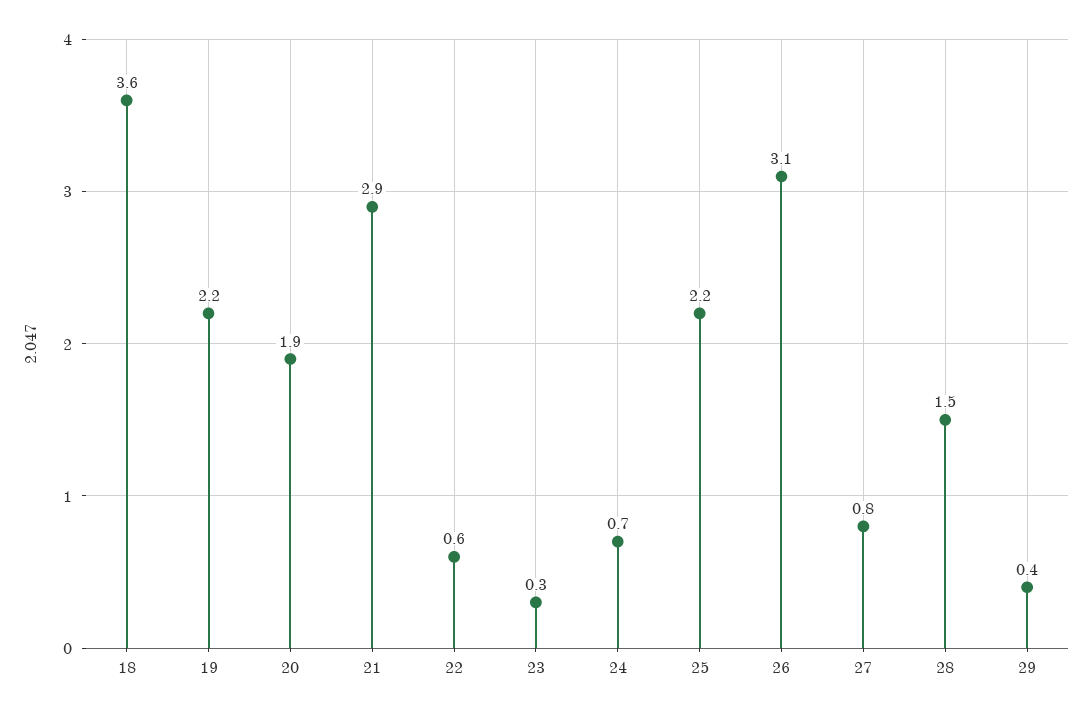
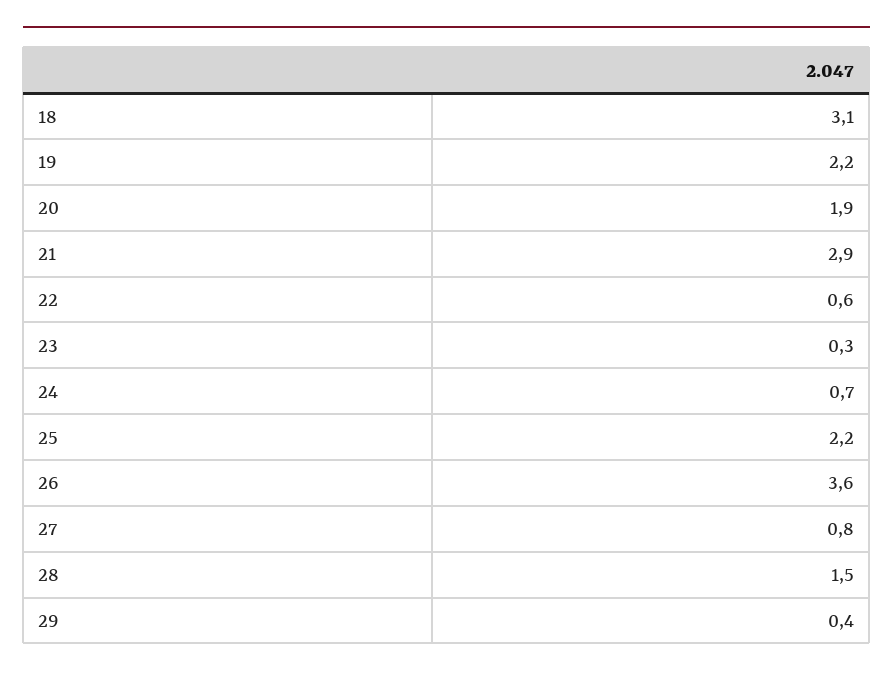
  {
-   "18": 3.6,
+   "18": 3.1,
    "19": 2.2,
    "20": 1.9,
    "21": 2.9,
    "22": 0.6,
    "23": 0.3,
    "24": 0.7,
    "25": 2.2,
-   "26": 3.1,
+   "26": 3.6,
    "27": 0.8,
    "28": 1.5,
    "29": 0.4
  }

